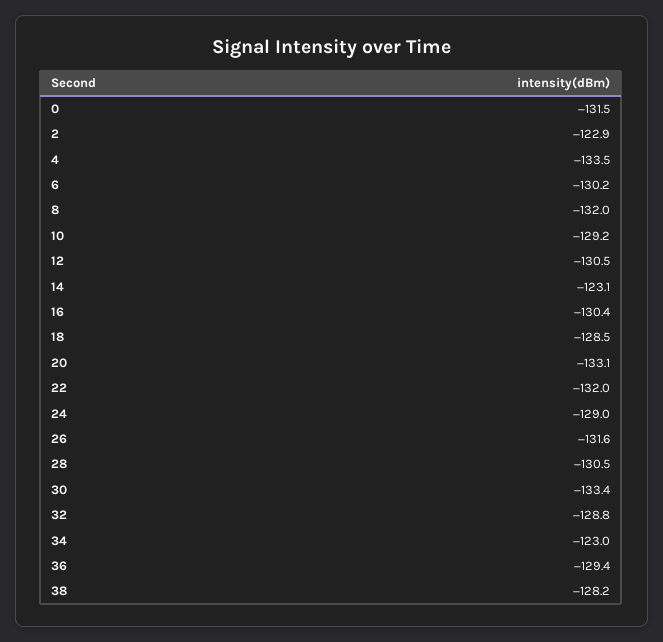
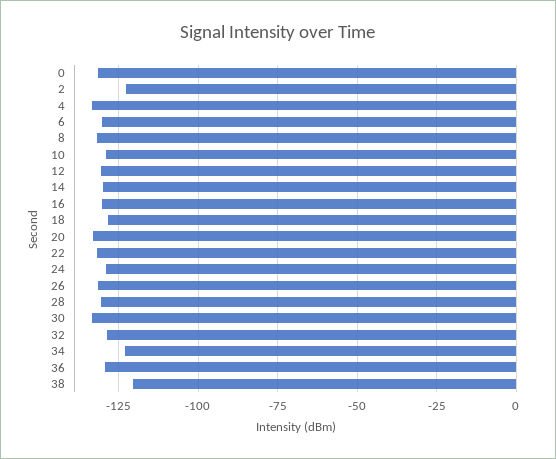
  {
    "0": -131.5,
    "2": -122.9,
    "4": -133.5,
    "6": -130.2,
    "8": -132,
    "10": -129.2,
    "12": -130.5,
-   "14": -123.1,
+   "14": -130,
    "16": -130.4,
    "18": -128.5,
    "20": -133.1,
    "22": -132,
    "24": -129,
    "26": -131.6,
    "28": -130.5,
    "30": -133.4,
    "32": -128.8,
    "34": -123,
    "36": -129.4,
-   "38": -128.2
+   "38": -120
  }

